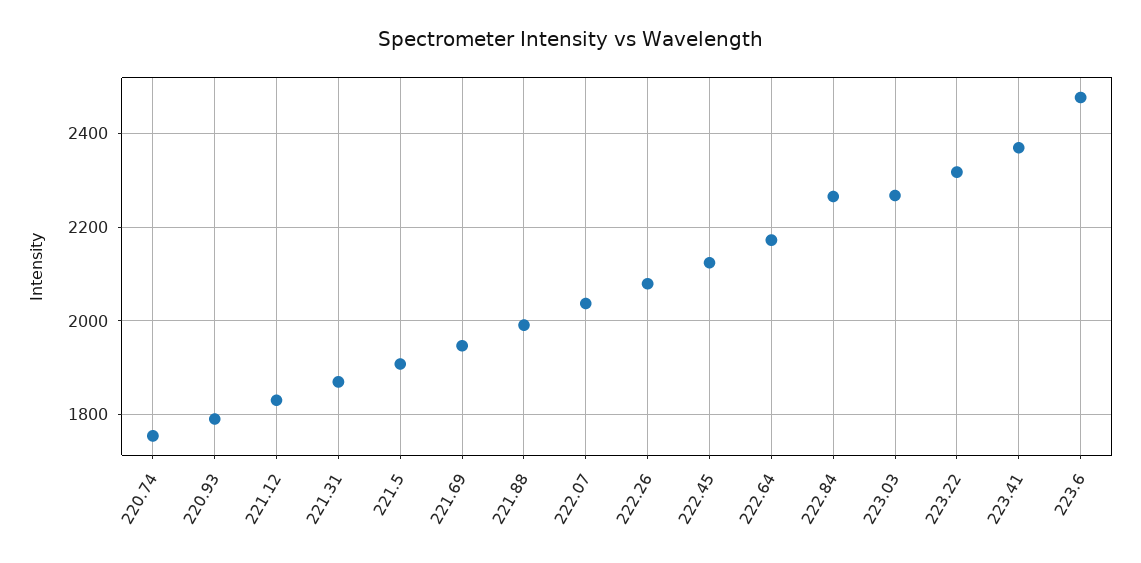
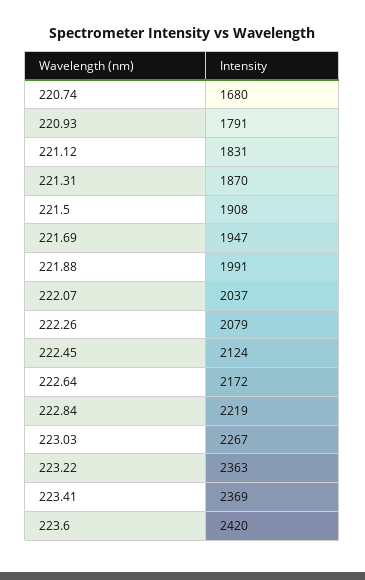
  {
-   "220.74": 1760,
+   "220.74": 1680,
    "220.93": 1791,
    "221.12": 1831,
    "221.31": 1870,
    "221.5": 1908,
    "221.69": 1947,
    "221.88": 1991,
    "222.07": 2037,
    "222.26": 2079,
    "222.45": 2124,
    "222.64": 2172,
-   "222.84": 2260,
+   "222.84": 2219,
    "223.03": 2267,
-   "223.22": 2320,
+   "223.22": 2363,
    "223.41": 2369,
-   "223.6": 2480
+   "223.6": 2420
  }

